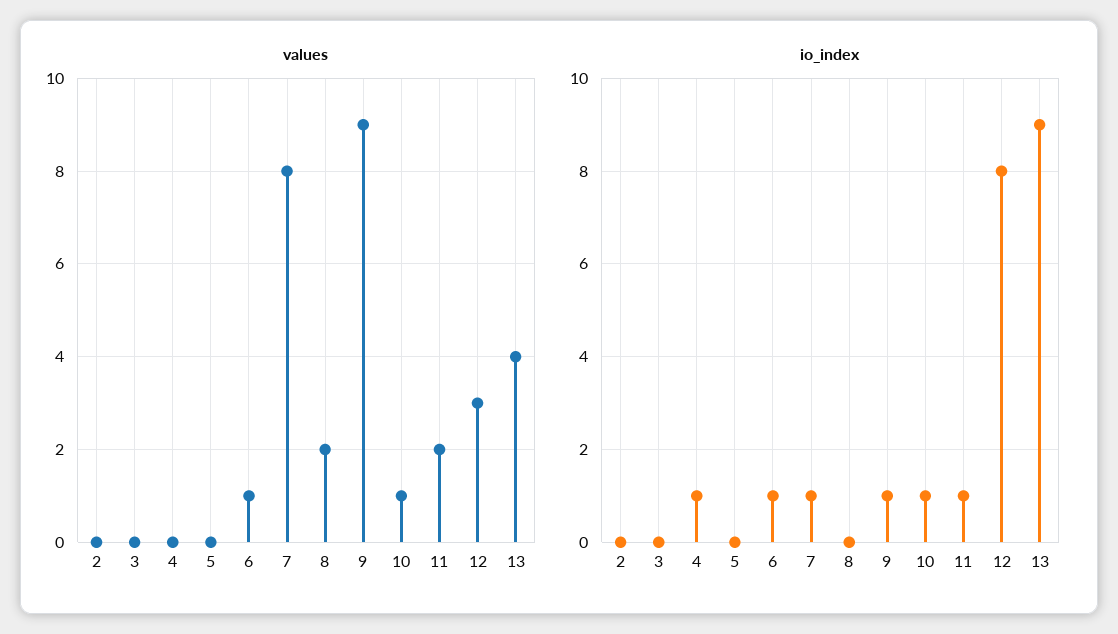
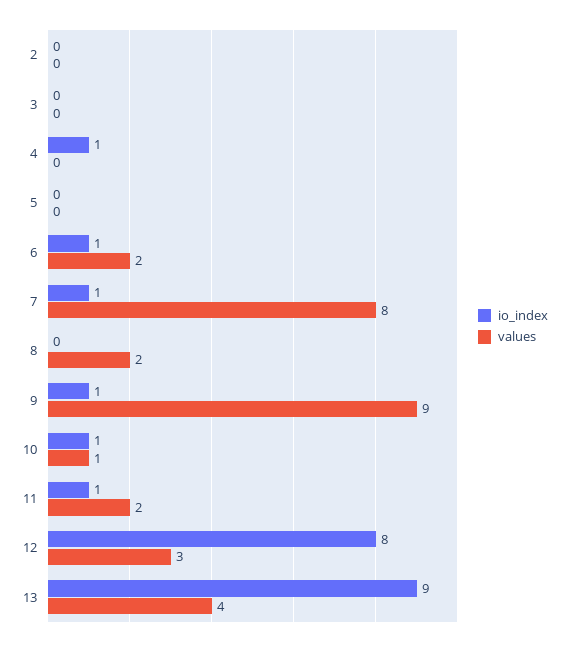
  {
    "values": {
      "2": 0,
      "3": 0,
      "4": 0,
      "5": 0,
-     "6": 1,
+     "6": 2,
      "7": 8,
      "8": 2,
      "9": 9,
      "10": 1,
      "11": 2,
      "12": 3,
      "13": 4
    },
    "io_index": {
      "2": 0,
      "3": 0,
      "4": 1,
      "5": 0,
      "6": 1,
      "7": 1,
      "8": 0,
      "9": 1,
      "10": 1,
      "11": 1,
      "12": 8,
      "13": 9
    }
  }

